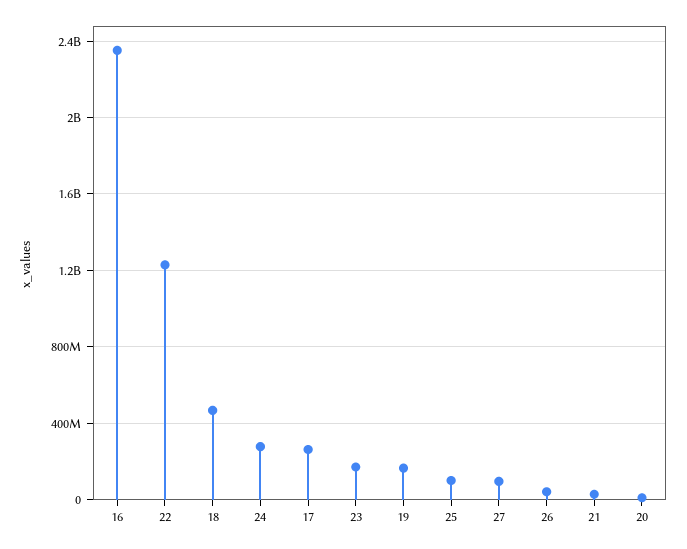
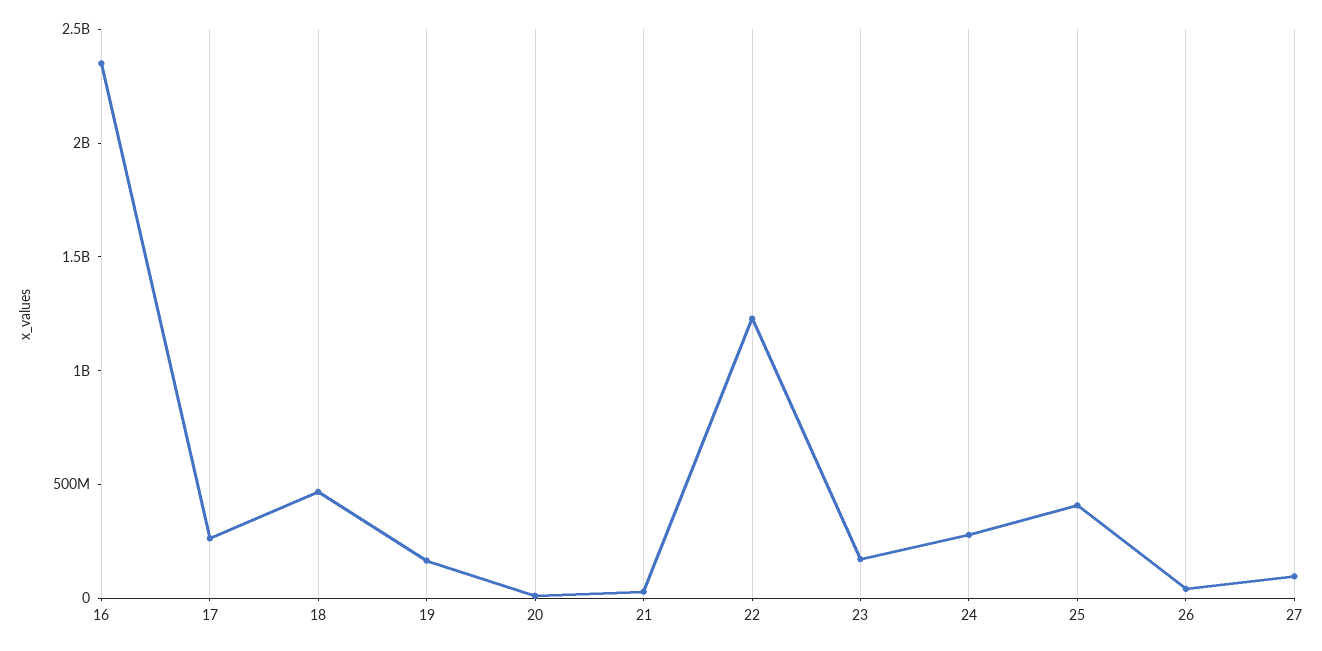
  {
    "16": 2350000000,
    "22": 1250000000,
    "18": 450000000,
    "24": 300000000,
    "17": 250000000,
    "23": 150000000,
    "19": 150000000,
-   "25": 100000000,
+   "25": 400000000,
    "27": 100000000,
    "26": 50000000,
    "21": 50000000,
    "20": 0
  }

